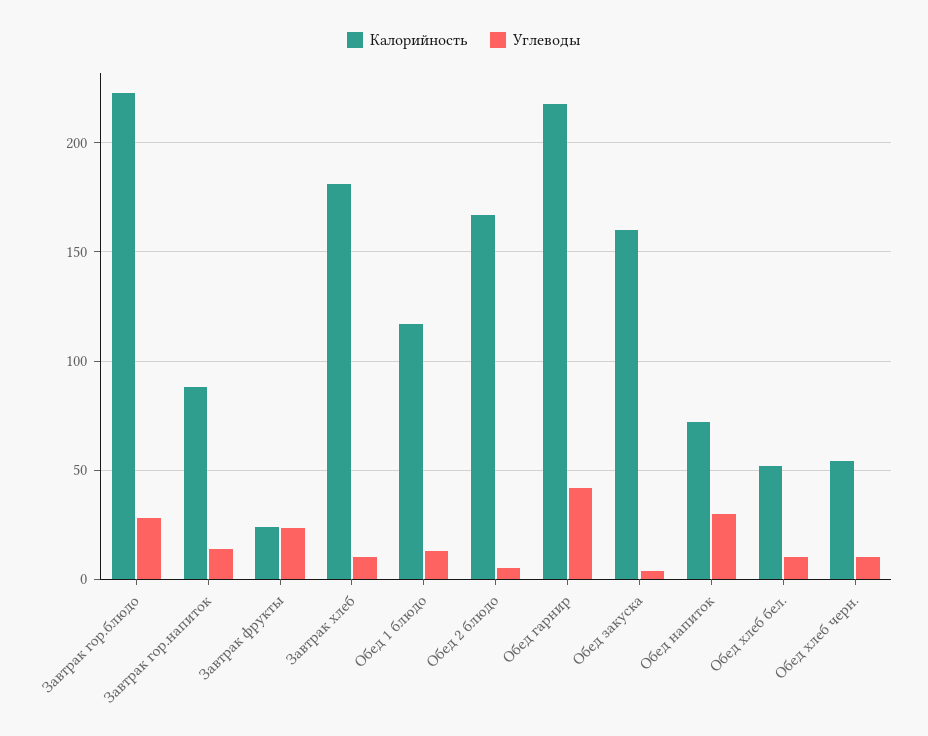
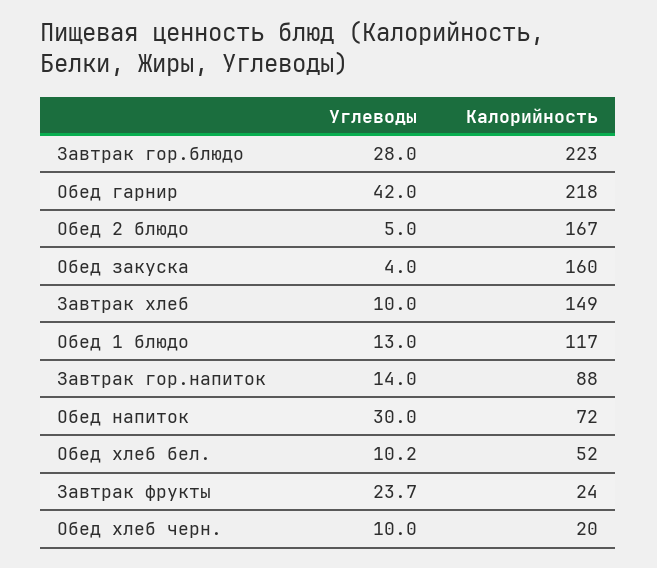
  {
    "Калорийность": {
      "Завтрак гор.блюдо": 223,
      "Завтрак гор.напиток": 88,
      "Завтрак фрукты": 24,
-     "Завтрак хлеб": 180,
+     "Завтрак хлеб": 149,
      "Обед 1 блюдо": 117,
      "Обед 2 блюдо": 167,
      "Обед гарнир": 218,
      "Обед закуска": 160,
      "Обед напиток": 72,
      "Обед хлеб бел.": 52,
-     "Обед хлеб черн.": 55
+     "Обед хлеб черн.": 20
    },
    "Углеводы": {
      "Завтрак гор.блюдо": 28,
      "Завтрак гор.напиток": 14,
      "Завтрак фрукты": 23.7,
      "Завтрак хлеб": 10,
      "Обед 1 блюдо": 13,
      "Обед 2 блюдо": 5,
      "Обед гарнир": 42,
      "Обед закуска": 4,
      "Обед напиток": 30,
      "Обед хлеб бел.": 10.2,
      "Обед хлеб черн.": 10
    }
  }

